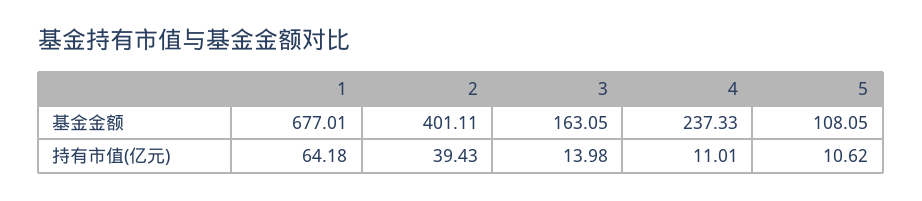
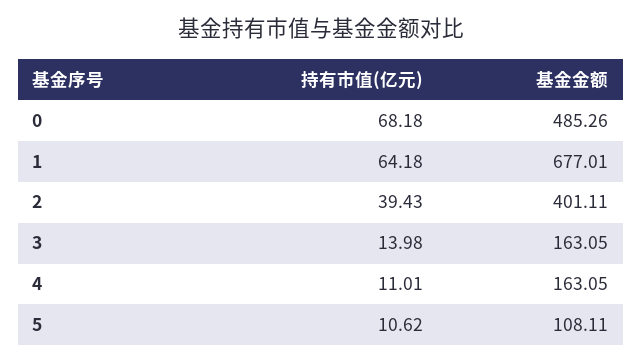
  {
    "1": {
      "基金金额": 677.01,
      "持有市值(亿元)": 64.18
    },
    "2": {
      "基金金额": 401.11,
      "持有市值(亿元)": 39.43
    },
    "3": {
      "基金金额": 163.05,
      "持有市值(亿元)": 13.98
    },
    "4": {
-     "基金金额": 237.33,
+     "基金金额": 163.05,
      "持有市值(亿元)": 11.01
    },
    "5": {
-     "基金金额": 108.05,
+     "基金金额": 108.11,
      "持有市值(亿元)": 10.62
-   }
+   },
+   "0": {
+     "持有市值(亿元)": 68.18,
+     "基金金额": 485.26
+   }
  }

